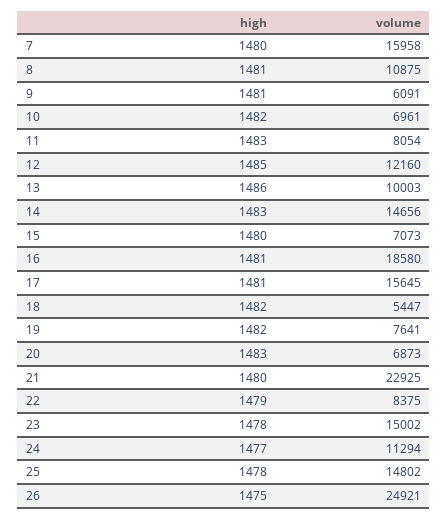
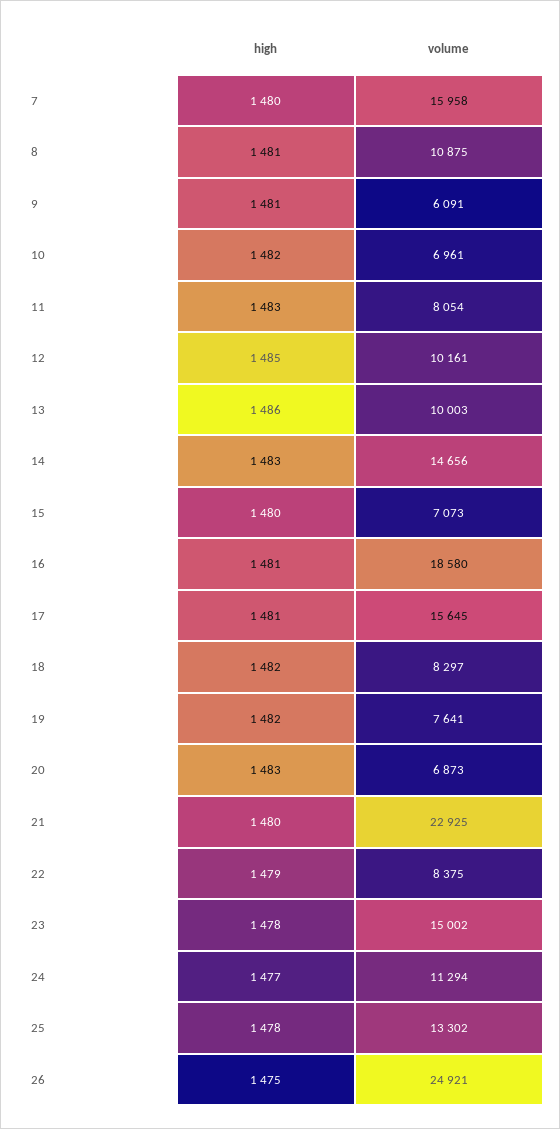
  {
    "high": {
      "7": 1480,
      "8": 1481,
      "9": 1481,
      "10": 1482,
      "11": 1483,
      "12": 1485,
      "13": 1486,
      "14": 1483,
      "15": 1480,
      "16": 1481,
      "17": 1481,
      "18": 1482,
      "19": 1482,
      "20": 1483,
      "21": 1480,
      "22": 1479,
      "23": 1478,
      "24": 1477,
      "25": 1478,
      "26": 1475
    },
    "volume": {
      "7": 15958,
      "8": 10875,
      "9": 6091,
      "10": 6961,
      "11": 8054,
-     "12": 12160,
+     "12": 10161,
      "13": 10003,
      "14": 14656,
      "15": 7073,
      "16": 18580,
      "17": 15645,
-     "18": 5447,
+     "18": 8297,
      "19": 7641,
      "20": 6873,
      "21": 22925,
      "22": 8375,
      "23": 15002,
      "24": 11294,
-     "25": 14802,
+     "25": 13302,
      "26": 24921
    }
  }

